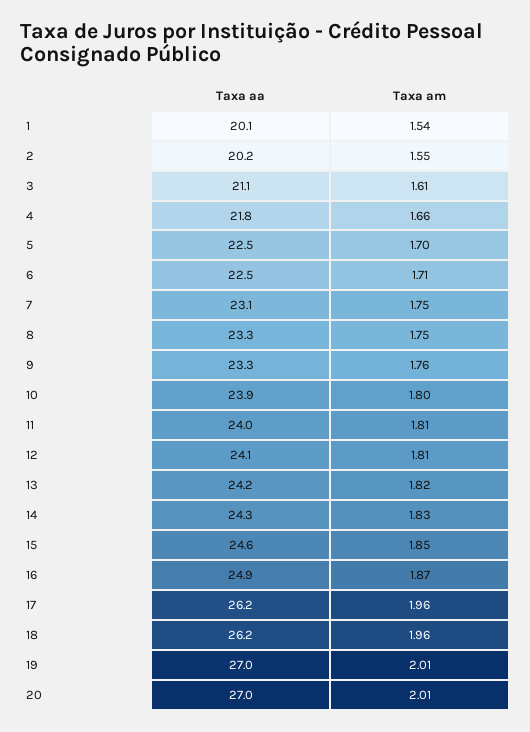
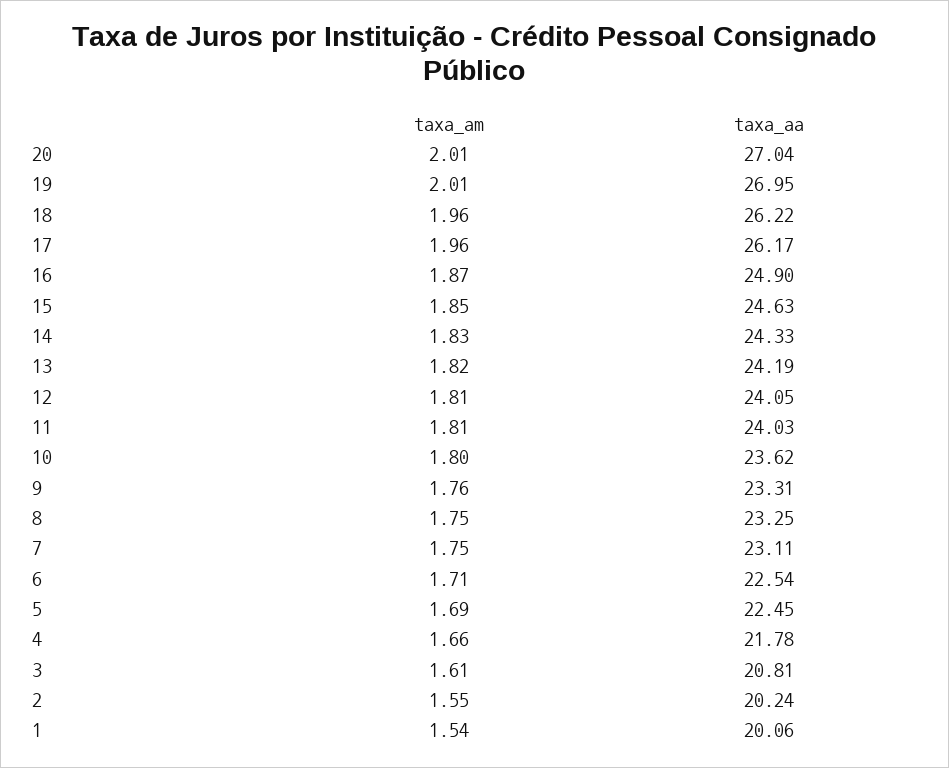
  {
    "Taxa aa": {
      "1": 20.06,
      "2": 20.24,
-     "3": 21.1,
+     "3": 20.81,
      "4": 21.78,
      "5": 22.45,
      "6": 22.54,
      "7": 23.11,
      "8": 23.25,
      "9": 23.31,
-     "10": 23.9,
+     "10": 23.62,
      "11": 24.03,
      "12": 24.05,
      "13": 24.19,
      "14": 24.33,
      "15": 24.63,
      "16": 24.9,
      "17": 26.17,
      "18": 26.22,
      "19": 26.95,
      "20": 27.04
    },
    "Taxa am": {
      "1": 1.54,
      "2": 1.55,
      "3": 1.61,
      "4": 1.66,
-     "5": 1.7,
+     "5": 1.69,
      "6": 1.71,
      "7": 1.75,
      "8": 1.75,
      "9": 1.76,
      "10": 1.8,
      "11": 1.81,
      "12": 1.81,
      "13": 1.82,
      "14": 1.83,
      "15": 1.85,
      "16": 1.87,
      "17": 1.96,
      "18": 1.96,
      "19": 2.01,
      "20": 2.01
    }
  }

